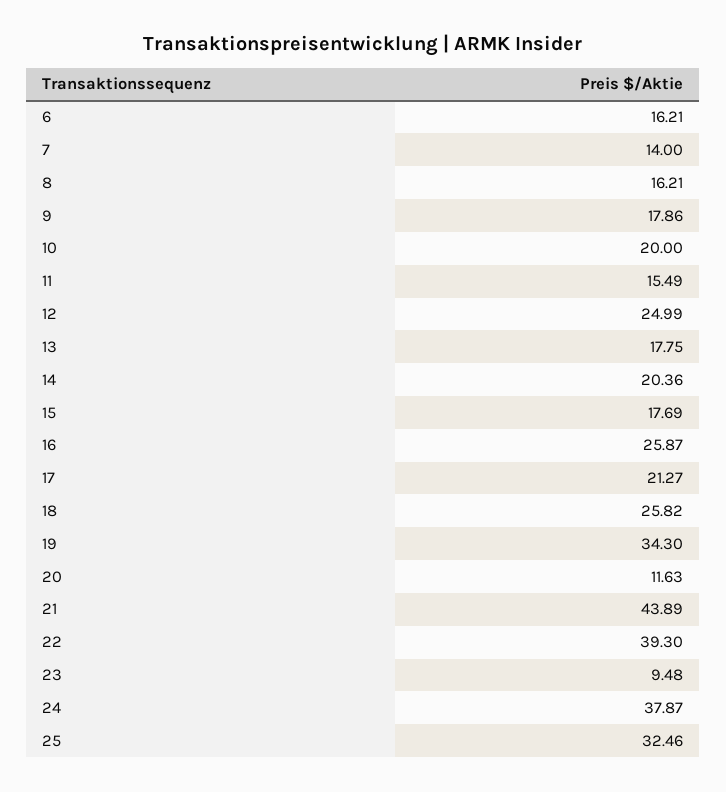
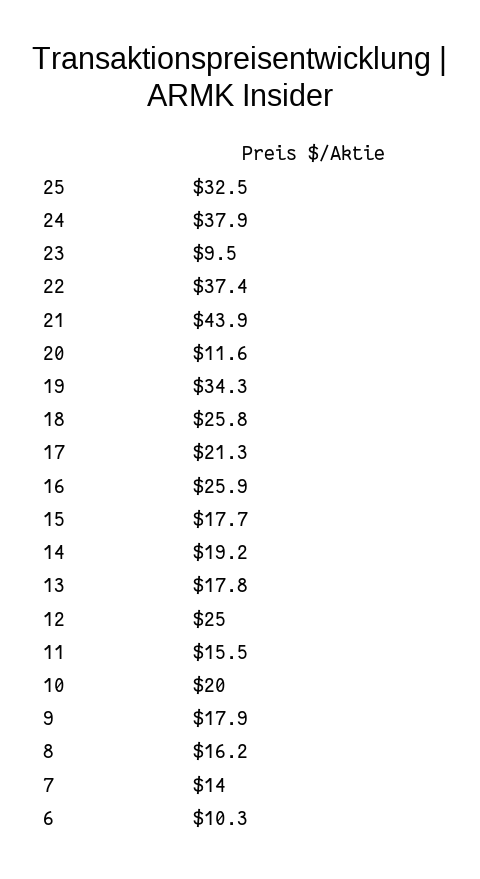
  {
-   "6": 16.21,
+   "6": 10.3,
    "7": 14,
    "8": 16.21,
    "9": 17.86,
    "10": 20,
    "11": 15.49,
    "12": 24.99,
    "13": 17.75,
-   "14": 20.36,
+   "14": 19.2,
    "15": 17.69,
    "16": 25.87,
    "17": 21.27,
    "18": 25.82,
    "19": 34.3,
    "20": 11.63,
    "21": 43.89,
-   "22": 39.3,
+   "22": 37.4,
    "23": 9.48,
    "24": 37.87,
    "25": 32.46
  }

